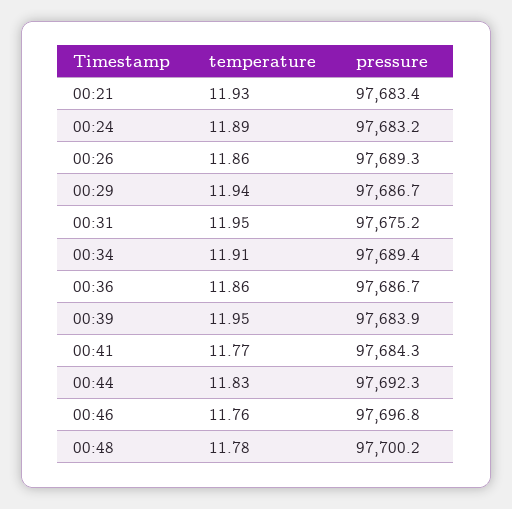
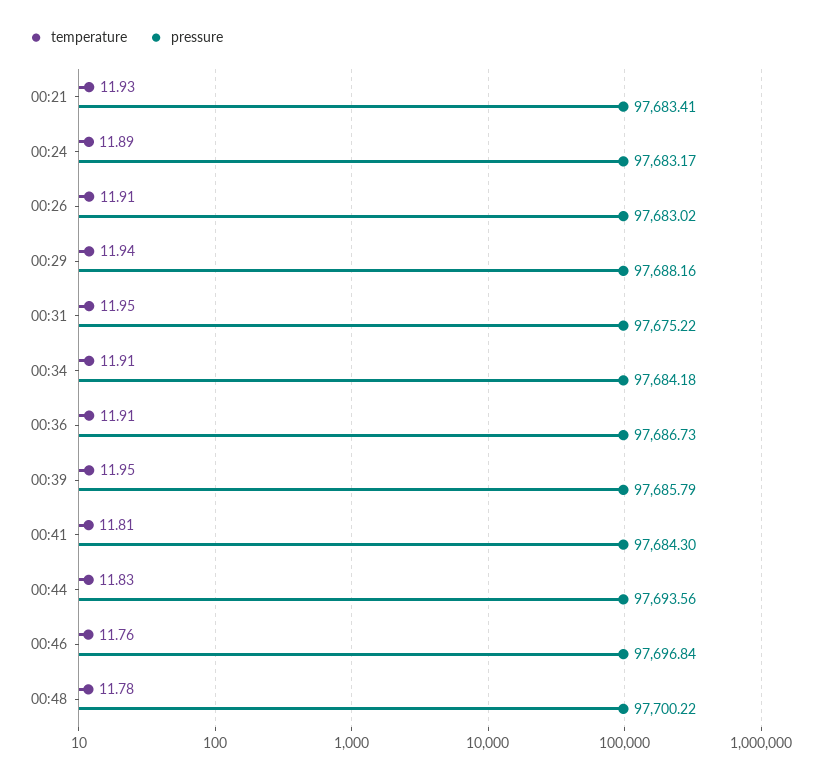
  {
    "temperature": {
      "00:21": 11.93,
      "00:24": 11.89,
-     "00:26": 11.86,
+     "00:26": 11.91,
      "00:29": 11.94,
      "00:31": 11.95,
      "00:34": 11.91,
-     "00:36": 11.86,
+     "00:36": 11.91,
      "00:39": 11.95,
-     "00:41": 11.77,
+     "00:41": 11.81,
      "00:44": 11.83,
      "00:46": 11.76,
      "00:48": 11.78
    },
    "pressure": {
      "00:21": 97683.41,
      "00:24": 97683.17,
-     "00:26": 97689.3,
+     "00:26": 97683.02,
-     "00:29": 97686.7,
+     "00:29": 97688.16,
      "00:31": 97675.22,
-     "00:34": 97689.4,
+     "00:34": 97684.18,
      "00:36": 97686.73,
-     "00:39": 97683.9,
+     "00:39": 97685.79,
      "00:41": 97684.3,
-     "00:44": 97692.3,
+     "00:44": 97693.56,
      "00:46": 97696.84,
      "00:48": 97700.22
    }
  }

